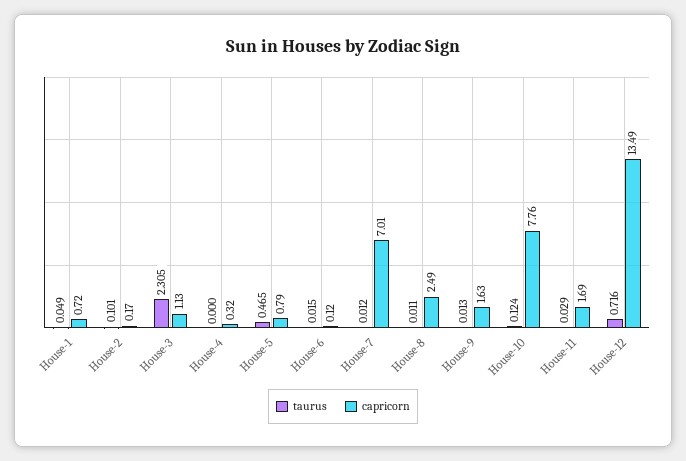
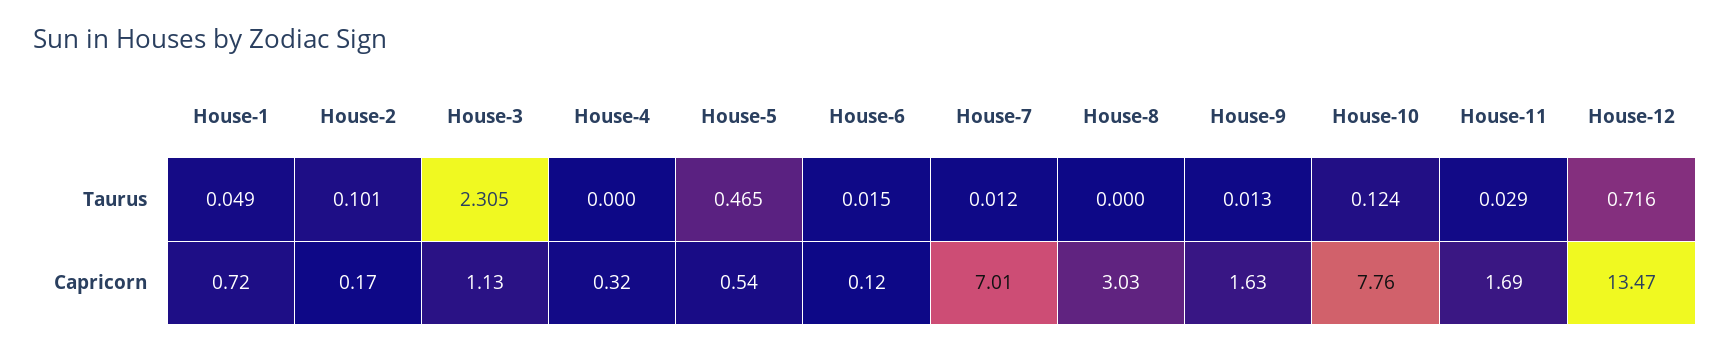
  {
    "taurus": {
      "House-1": 0.049,
      "House-2": 0.101,
      "House-3": 2.305,
      "House-4": 0,
      "House-5": 0.465,
      "House-6": 0.015,
      "House-7": 0.012,
-     "House-8": 0.011,
+     "House-8": 0,
      "House-9": 0.013,
      "House-10": 0.124,
      "House-11": 0.029,
      "House-12": 0.716
    },
    "capricorn": {
      "House-1": 0.72,
      "House-2": 0.17,
      "House-3": 1.13,
      "House-4": 0.32,
-     "House-5": 0.79,
+     "House-5": 0.54,
      "House-6": 0.12,
      "House-7": 7.01,
-     "House-8": 2.49,
+     "House-8": 3.03,
      "House-9": 1.63,
      "House-10": 7.76,
      "House-11": 1.69,
-     "House-12": 13.49
+     "House-12": 13.47
    }
  }

